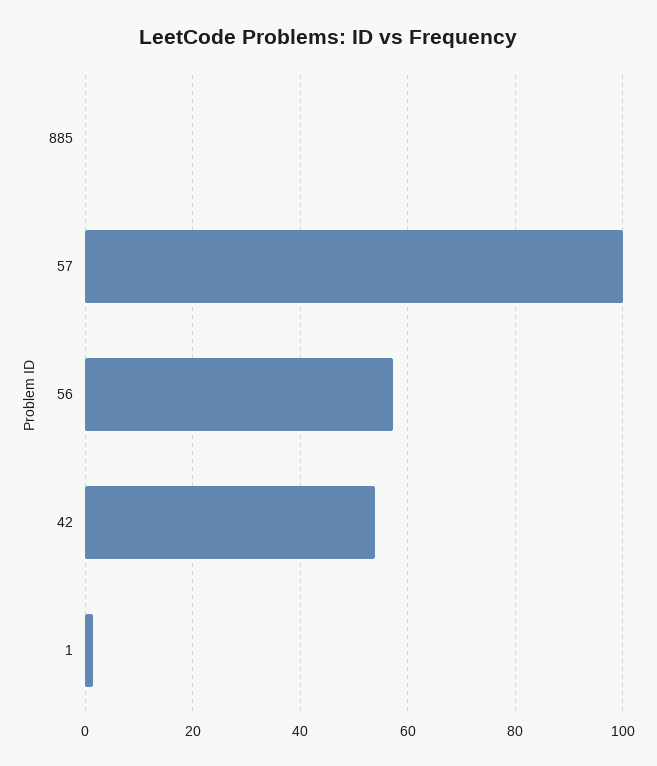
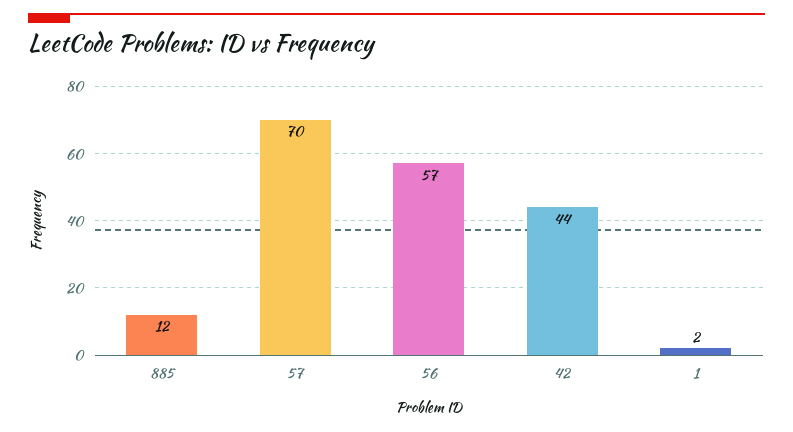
  {
-   "885": 0,
+   "885": 12,
-   "57": 100,
+   "57": 70,
    "56": 57,
-   "42": 54,
+   "42": 44,
    "1": 2
  }

